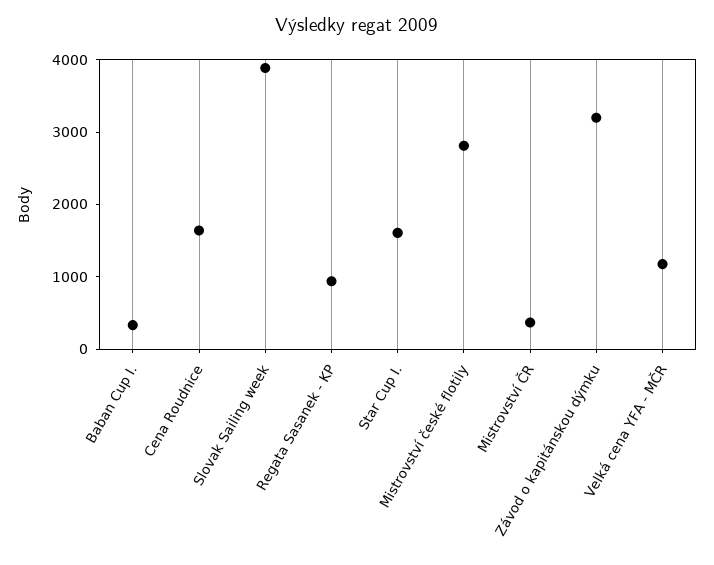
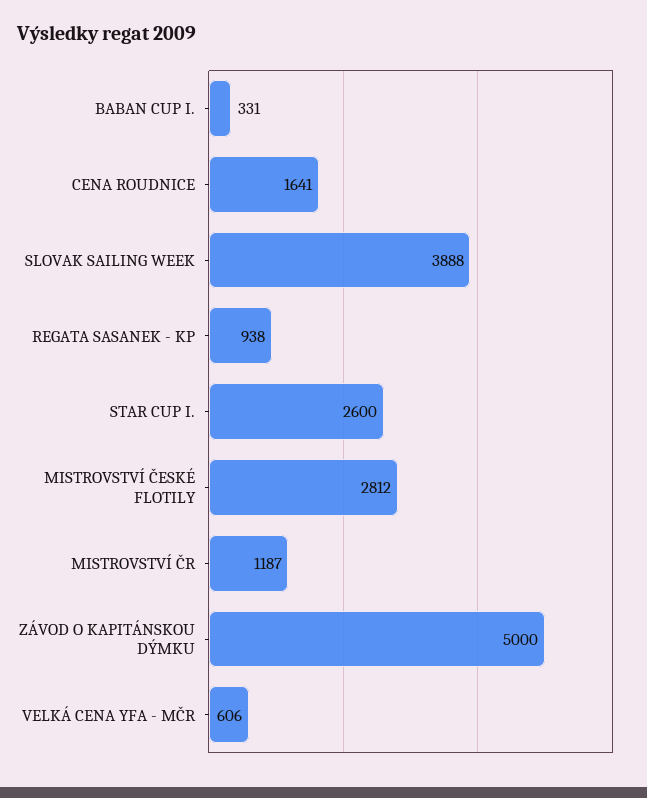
  {
    "Baban Cup I.": 331,
    "Cena Roudnice": 1641,
    "Slovak Sailing week": 3888,
    "Regata Sasanek - KP": 938,
-   "Star Cup I.": 1600,
+   "Star Cup I.": 2600,
    "Mistrovství české flotily": 2812,
-   "Mistrovství ČR": 400,
+   "Mistrovství ČR": 1187,
-   "Závod o kapitánskou dýmku": 3200,
+   "Závod o kapitánskou dýmku": 5000,
-   "Velká cena YFA - MČR": 1200
+   "Velká cena YFA - MČR": 606
  }

